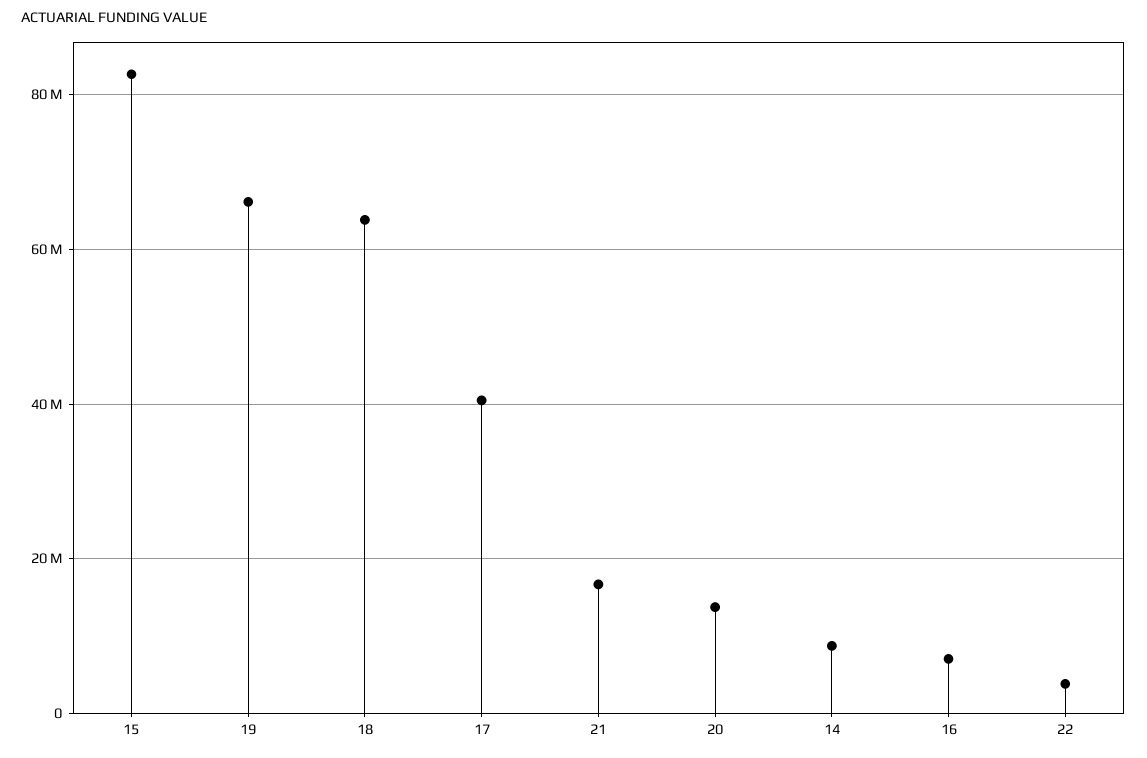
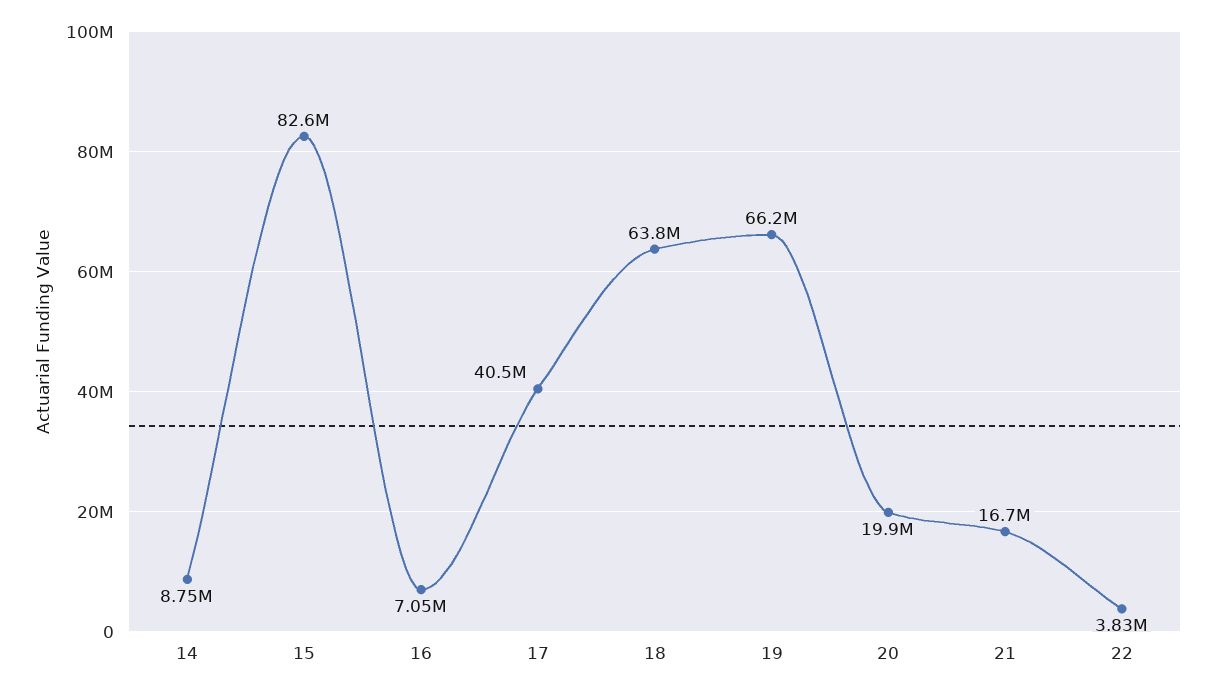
  {
    "15": 82600000,
    "19": 66200000,
    "18": 63800000,
    "17": 40500000,
    "21": 16700000,
-   "20": 14000000,
+   "20": 19900000,
    "14": 8750000,
    "16": 7050000,
    "22": 3830000
  }

